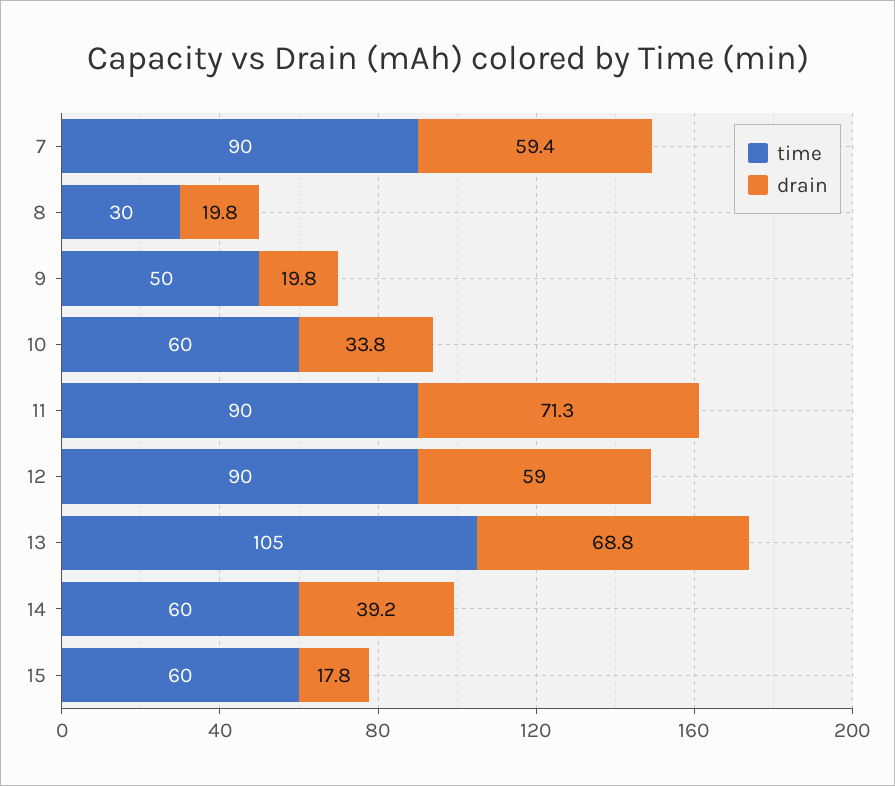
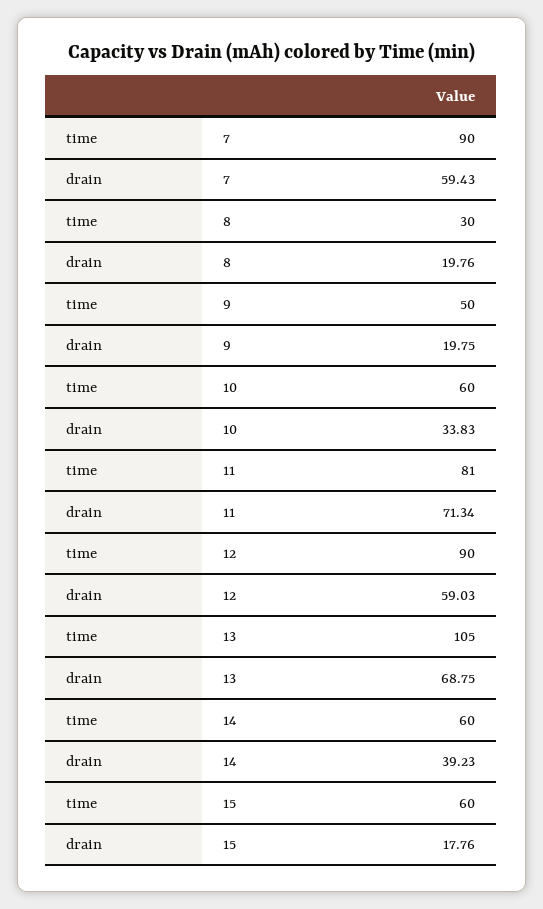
  {
    "time": {
      "7": 90,
      "8": 30,
      "9": 50,
      "10": 60,
-     "11": 90,
+     "11": 81,
      "12": 90,
      "13": 105,
      "14": 60,
      "15": 60
    },
    "drain": {
      "7": 59.43,
      "8": 19.76,
      "9": 19.75,
      "10": 33.83,
      "11": 71.34,
      "12": 59.03,
      "13": 68.75,
      "14": 39.23,
      "15": 17.76
    }
  }

